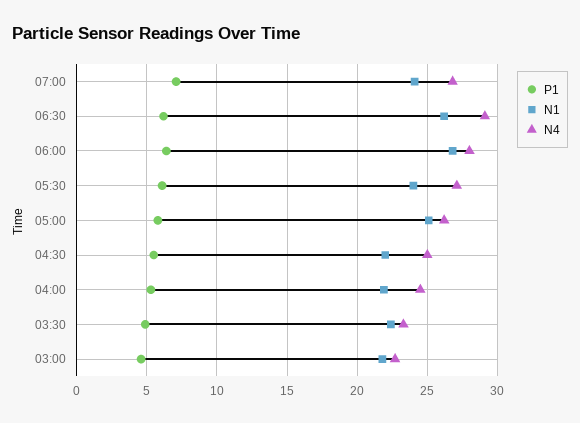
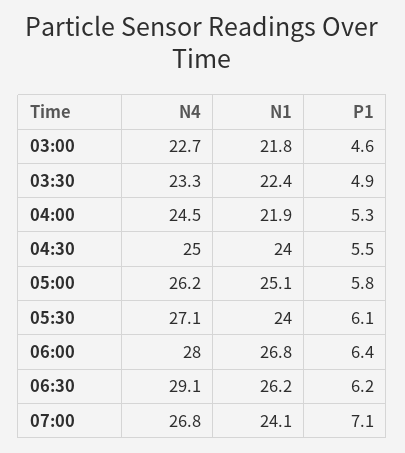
  {
    "P1": {
      "07:00": 7.1,
      "06:30": 6.2,
      "06:00": 6.4,
      "05:30": 6.1,
      "05:00": 5.8,
      "04:30": 5.5,
      "04:00": 5.3,
      "03:30": 4.9,
      "03:00": 4.6
    },
    "N1": {
      "07:00": 24.1,
      "06:30": 26.2,
      "06:00": 26.8,
      "05:30": 24,
      "05:00": 25.1,
-     "04:30": 22,
+     "04:30": 24,
      "04:00": 21.9,
      "03:30": 22.4,
      "03:00": 21.8
    },
    "N4": {
      "07:00": 26.8,
      "06:30": 29.1,
      "06:00": 28,
      "05:30": 27.1,
      "05:00": 26.2,
      "04:30": 25,
      "04:00": 24.5,
      "03:30": 23.3,
      "03:00": 22.7
    }
  }

